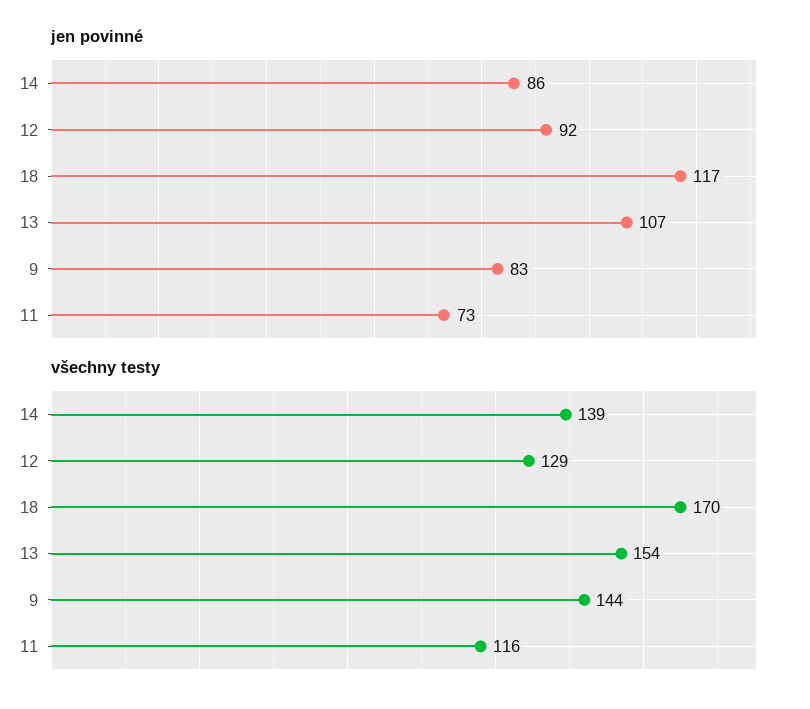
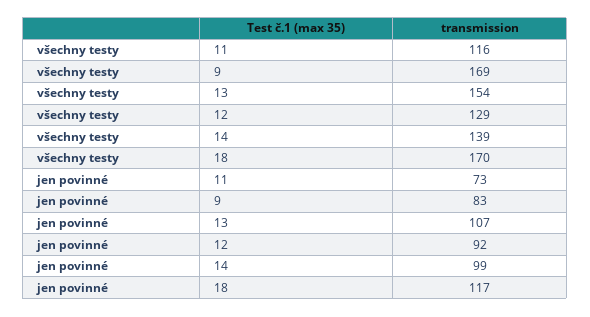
  {
    "jen povinné": {
-     "14": 86,
+     "14": 99,
      "12": 92,
      "18": 117,
      "13": 107,
      "9": 83,
      "11": 73
    },
    "všechny testy": {
      "14": 139,
      "12": 129,
      "18": 170,
      "13": 154,
-     "9": 144,
+     "9": 169,
      "11": 116
    }
  }

